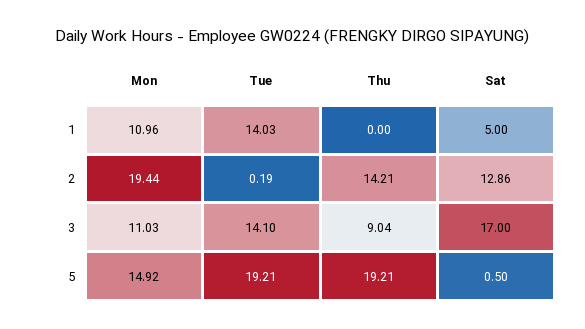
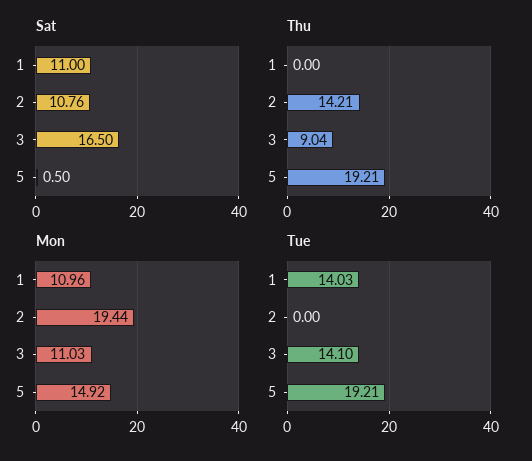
  {
    "Mon": {
      "1": 10.96,
      "2": 19.44,
      "3": 11.03,
      "5": 14.92
    },
    "Tue": {
      "1": 14.03,
-     "2": 0.19,
+     "2": 0,
      "3": 14.1,
      "5": 19.21
    },
    "Thu": {
      "1": 0,
      "2": 14.21,
      "3": 9.04,
      "5": 19.21
    },
    "Sat": {
-     "1": 5,
+     "1": 11,
-     "2": 12.86,
+     "2": 10.76,
-     "3": 17,
+     "3": 16.5,
      "5": 0.5
    }
  }

